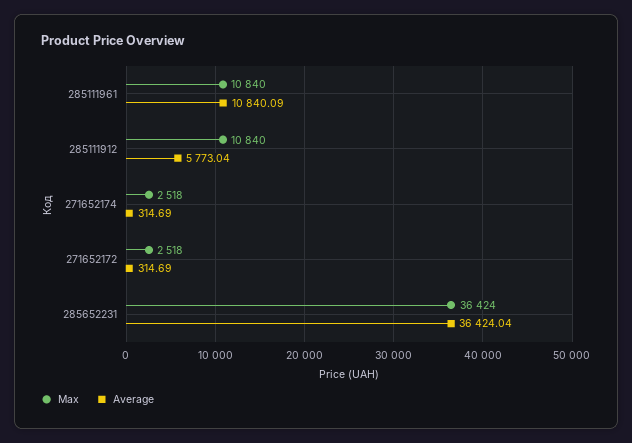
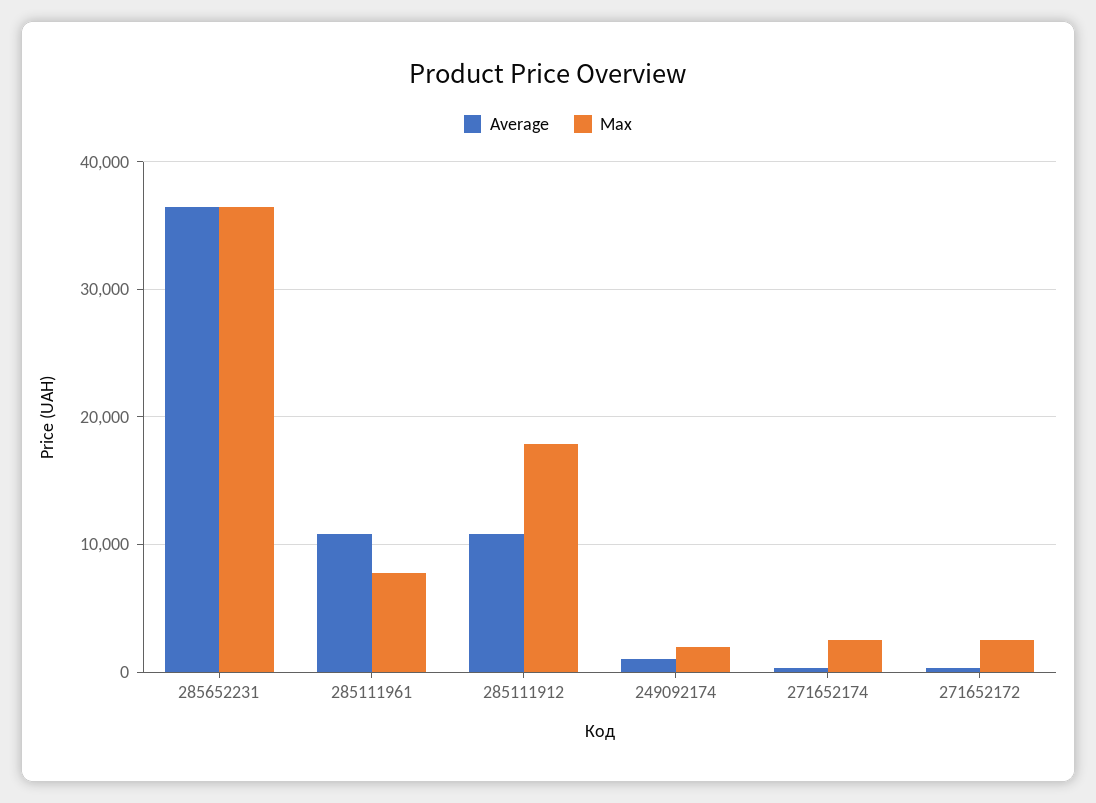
  {
    "Max": {
-     "285111961": 10840,
+     "285111961": 8000,
-     "285111912": 10840,
+     "285111912": 18000,
      "271652174": 2518,
      "271652172": 2518,
-     "285652231": 36424
+     "285652231": 36424,
+     "249092174": 2000
    },
    "Average": {
      "285111961": 10840.09,
-     "285111912": 5773.04,
+     "285111912": 11000,
      "271652174": 314.69,
      "271652172": 314.69,
-     "285652231": 36424.04
+     "285652231": 36424.04,
+     "249092174": 1000
    }
  }

